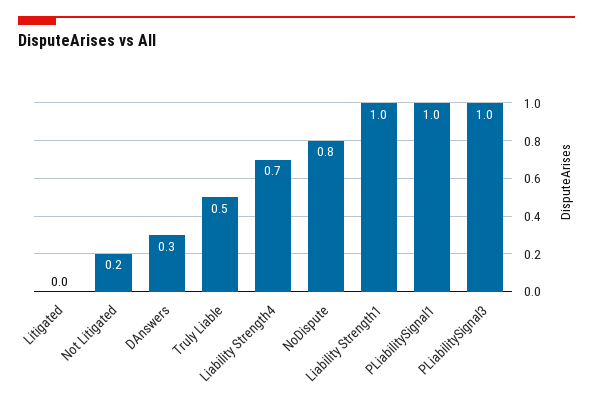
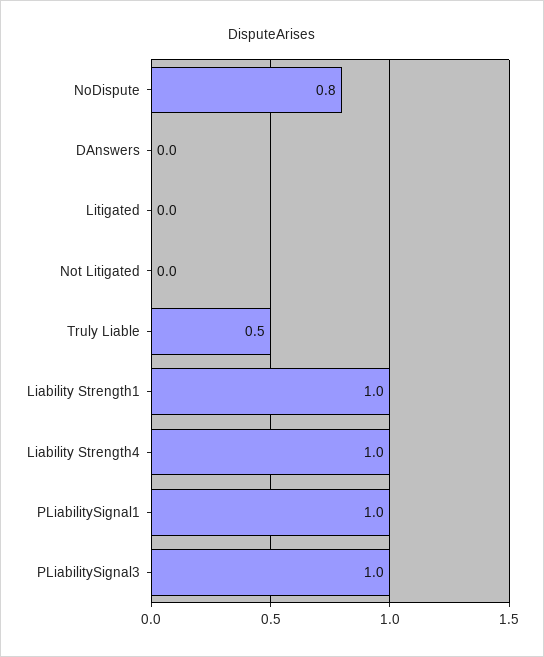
  {
    "Litigated": 0,
-   "Not Litigated": 0.2,
+   "Not Litigated": 0,
-   "DAnswers": 0.3,
+   "DAnswers": 0,
    "Truly Liable": 0.5,
-   "Liability Strength4": 0.7,
+   "Liability Strength4": 1,
    "NoDispute": 0.8,
    "Liability Strength1": 1,
    "PLiabilitySignal1": 1,
    "PLiabilitySignal3": 1
  }

